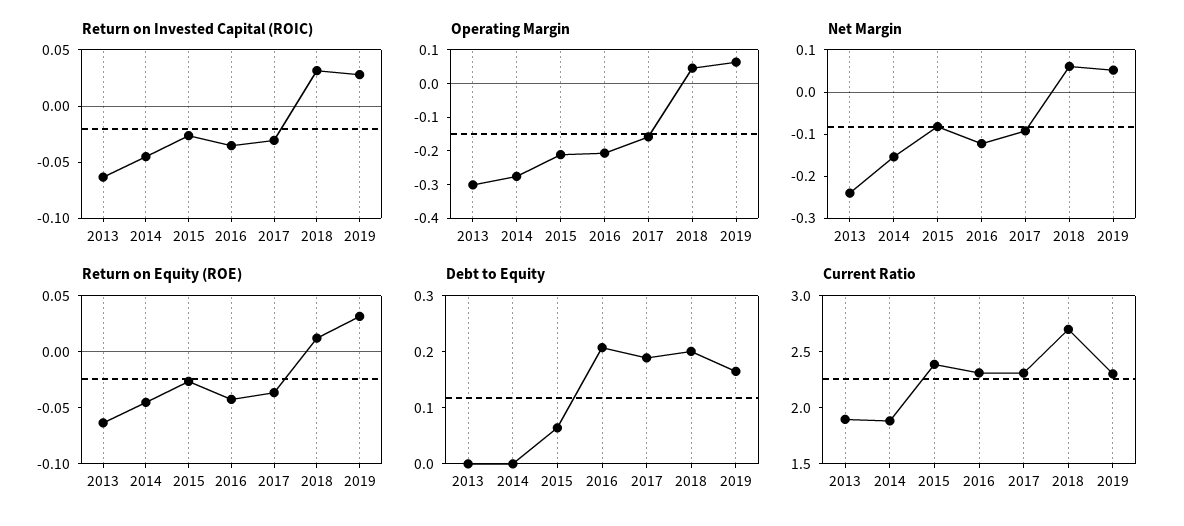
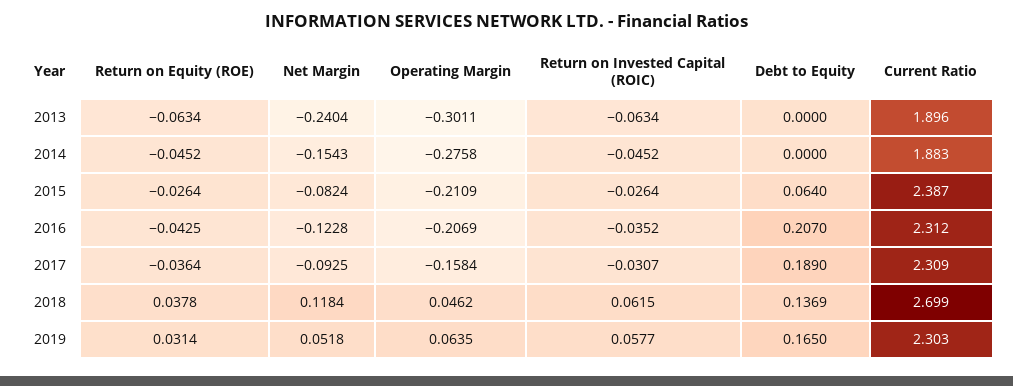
  {
    "Return on Invested Capital (ROIC)": {
      "2013": -0.0634,
      "2014": -0.0452,
      "2015": -0.0264,
      "2016": -0.0352,
      "2017": -0.0307,
-     "2018": 0.03,
+     "2018": 0.0615,
-     "2019": 0.03
+     "2019": 0.0577
    },
    "Operating Margin": {
      "2013": -0.3011,
      "2014": -0.2758,
      "2015": -0.2109,
      "2016": -0.2069,
      "2017": -0.1584,
      "2018": 0.0462,
      "2019": 0.0635
    },
    "Net Margin": {
      "2013": -0.2404,
      "2014": -0.1543,
      "2015": -0.0824,
      "2016": -0.1228,
      "2017": -0.0925,
-     "2018": 0.06,
+     "2018": 0.1184,
      "2019": 0.0518
    },
    "Return on Equity (ROE)": {
      "2013": -0.0634,
      "2014": -0.0452,
      "2015": -0.0264,
      "2016": -0.0425,
      "2017": -0.0364,
-     "2018": 0.01,
+     "2018": 0.0378,
      "2019": 0.0314
    },
    "Debt to Equity": {
      "2013": 0,
      "2014": 0,
      "2015": 0.064,
      "2016": 0.207,
      "2017": 0.189,
-     "2018": 0.2,
+     "2018": 0.1369,
      "2019": 0.165
    },
    "Current Ratio": {
      "2013": 1.896,
      "2014": 1.883,
      "2015": 2.387,
      "2016": 2.312,
      "2017": 2.309,
      "2018": 2.699,
      "2019": 2.303
    }
  }

